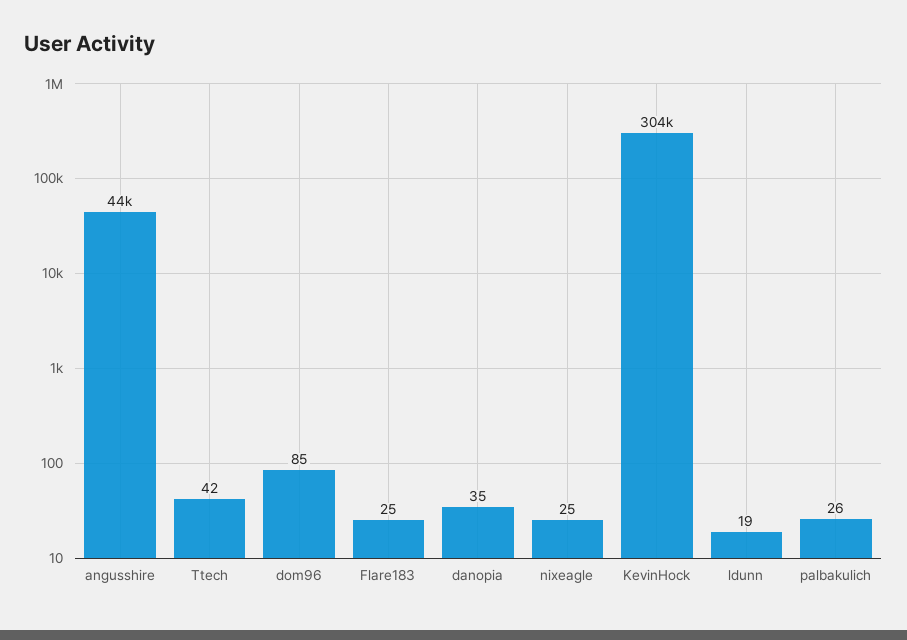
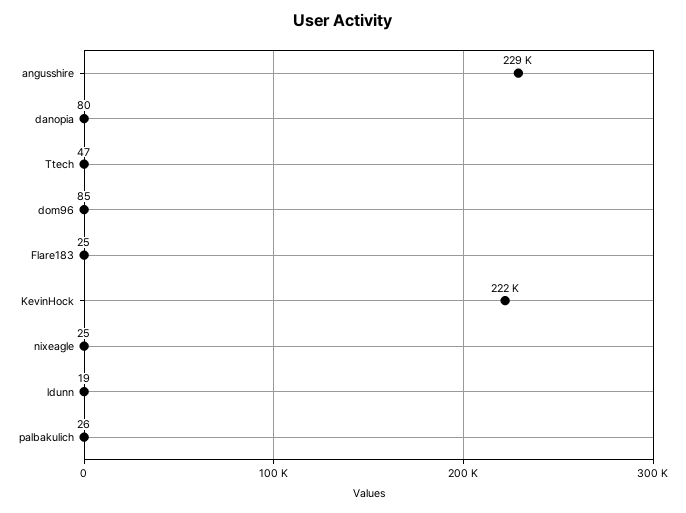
  {
-   "angusshire": 44000,
+   "angusshire": 229000,
-   "Ttech": 42,
+   "Ttech": 47,
    "dom96": 85,
    "Flare183": 25,
-   "danopia": 35,
+   "danopia": 80,
    "nixeagle": 25,
-   "KevinHock": 304000,
+   "KevinHock": 222000,
    "ldunn": 19,
    "palbakulich": 26
  }

